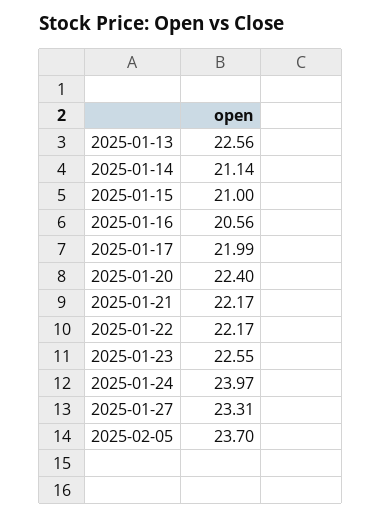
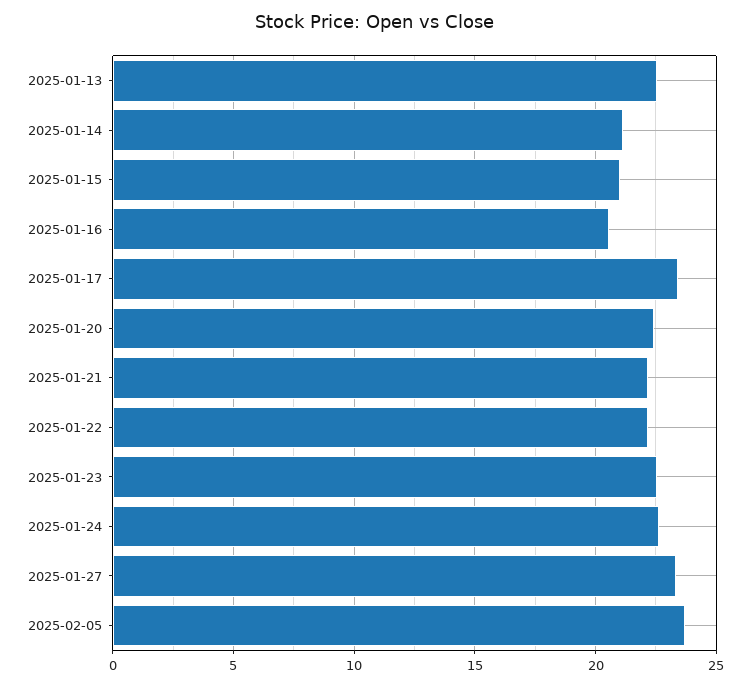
  {
    "2025-01-13": 22.56,
    "2025-01-14": 21.14,
    "2025-01-15": 21,
    "2025-01-16": 20.56,
-   "2025-01-17": 21.99,
+   "2025-01-17": 23.5,
    "2025-01-20": 22.4,
    "2025-01-21": 22.17,
    "2025-01-22": 22.17,
    "2025-01-23": 22.55,
-   "2025-01-24": 23.97,
+   "2025-01-24": 22.5,
    "2025-01-27": 23.31,
    "2025-02-05": 23.7
  }

